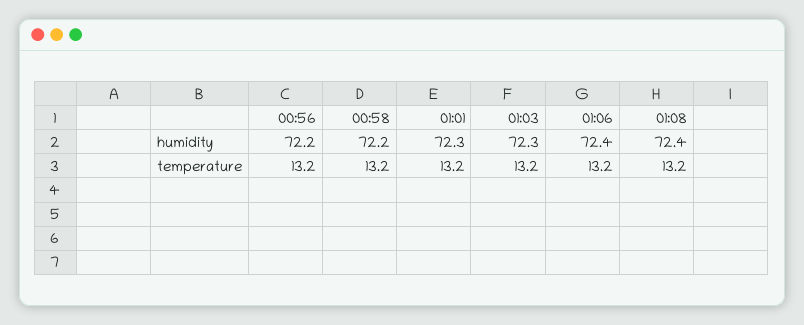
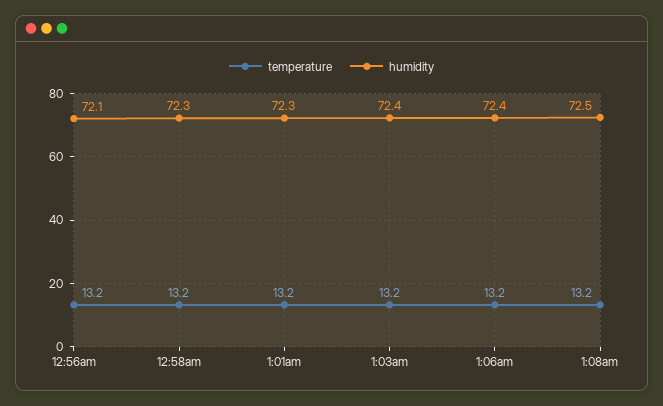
  {
    "humidity": {
-     "00:56": 72.2,
+     "00:56": 72.1,
-     "00:58": 72.2,
+     "00:58": 72.3,
      "01:01": 72.3,
-     "01:03": 72.3,
+     "01:03": 72.4,
      "01:06": 72.4,
-     "01:08": 72.4
+     "01:08": 72.5
    },
    "temperature": {
      "00:56": 13.2,
      "00:58": 13.2,
      "01:01": 13.2,
      "01:03": 13.2,
      "01:06": 13.2,
      "01:08": 13.2
    }
  }

